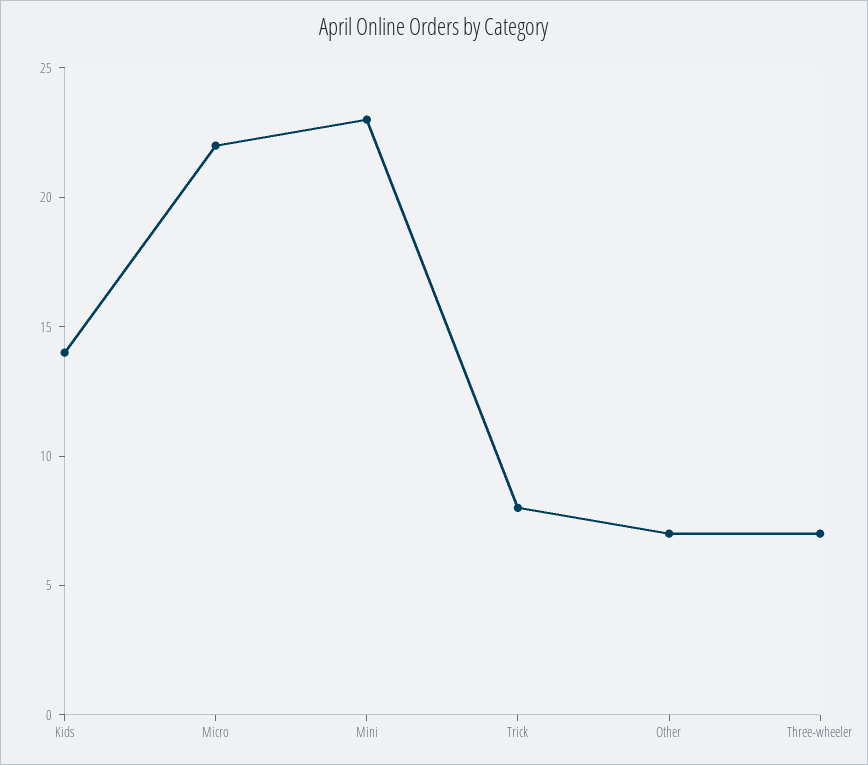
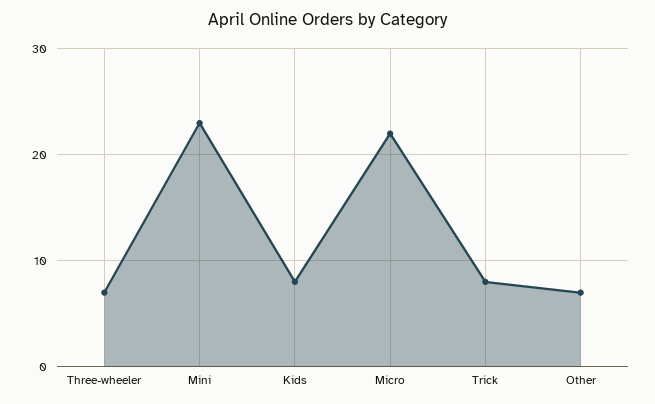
  {
-   "Kids": 14,
+   "Kids": 8,
    "Micro": 22,
    "Mini": 23,
    "Trick": 8,
    "Other": 7,
    "Three-wheeler": 7
  }

